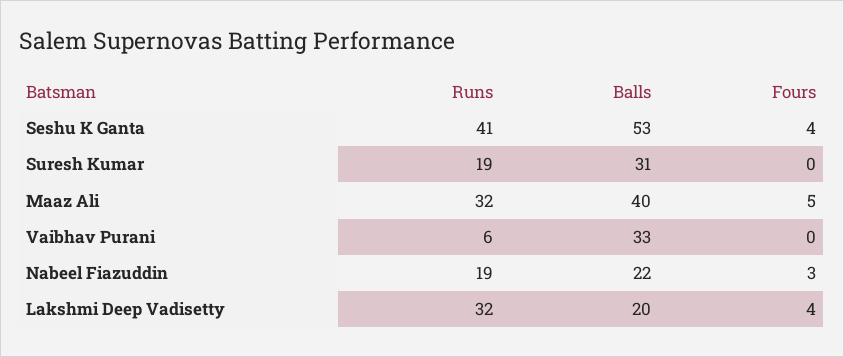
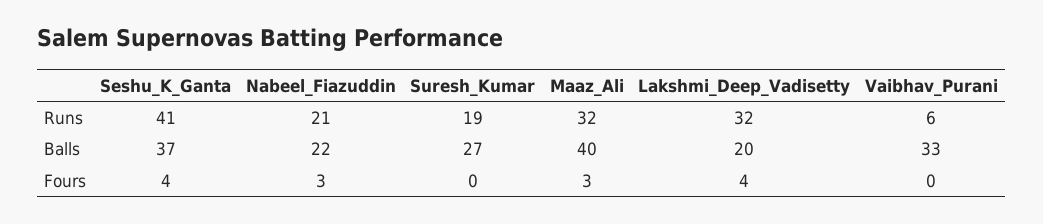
  {
    "Runs": {
      "Seshu K Ganta": 41,
      "Suresh Kumar": 19,
      "Maaz Ali": 32,
      "Vaibhav Purani": 6,
-     "Nabeel Fiazuddin": 19,
+     "Nabeel Fiazuddin": 21,
      "Lakshmi Deep Vadisetty": 32
    },
    "Balls": {
-     "Seshu K Ganta": 53,
+     "Seshu K Ganta": 37,
-     "Suresh Kumar": 31,
+     "Suresh Kumar": 27,
      "Maaz Ali": 40,
      "Vaibhav Purani": 33,
      "Nabeel Fiazuddin": 22,
      "Lakshmi Deep Vadisetty": 20
    },
    "Fours": {
      "Seshu K Ganta": 4,
      "Suresh Kumar": 0,
-     "Maaz Ali": 5,
+     "Maaz Ali": 3,
      "Vaibhav Purani": 0,
      "Nabeel Fiazuddin": 3,
      "Lakshmi Deep Vadisetty": 4
    }
  }

